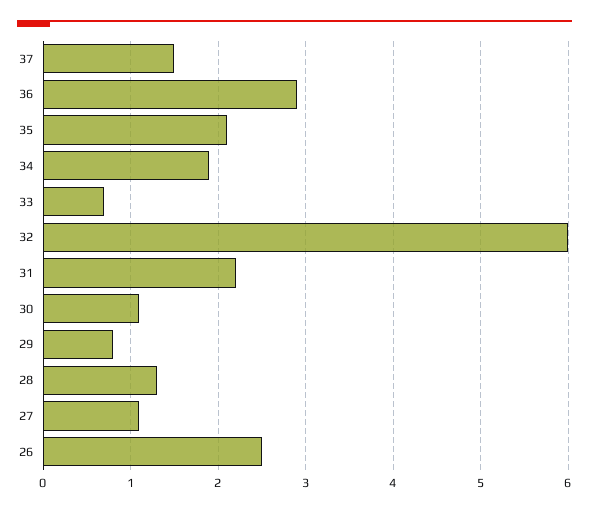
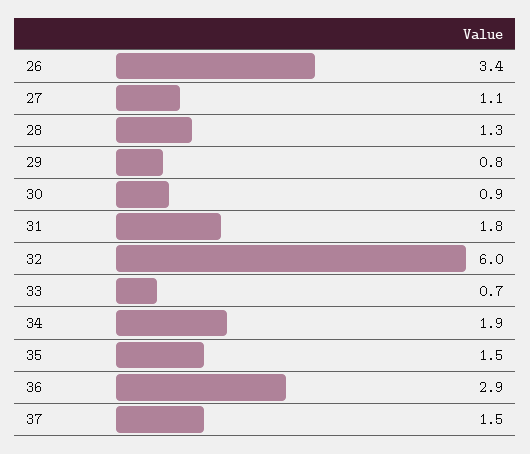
  {
    "37": 1.5,
    "36": 2.9,
-   "35": 2.1,
+   "35": 1.5,
    "34": 1.9,
    "33": 0.7,
    "32": 6,
-   "31": 2.2,
+   "31": 1.8,
-   "30": 1.1,
+   "30": 0.9,
    "29": 0.8,
    "28": 1.3,
    "27": 1.1,
-   "26": 2.5
+   "26": 3.4
  }

